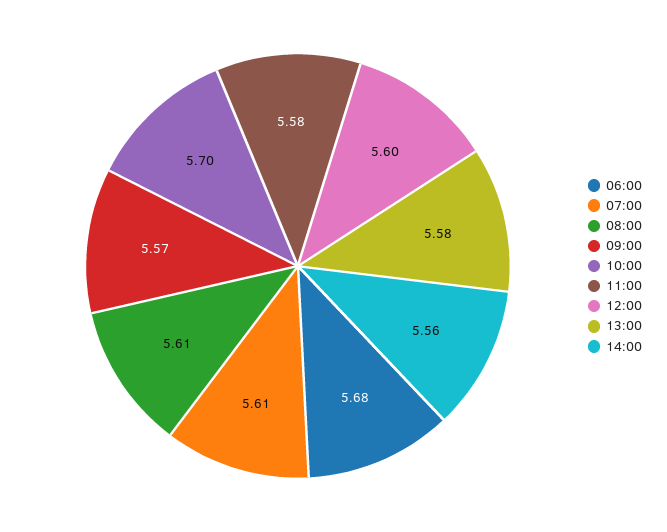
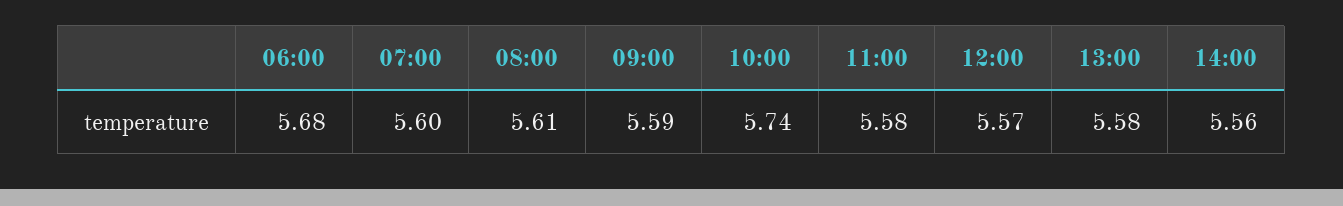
  {
    "06:00": 5.68,
-   "07:00": 5.61,
+   "07:00": 5.6,
    "08:00": 5.61,
-   "09:00": 5.57,
+   "09:00": 5.59,
-   "10:00": 5.7,
+   "10:00": 5.74,
    "11:00": 5.58,
-   "12:00": 5.6,
+   "12:00": 5.57,
    "13:00": 5.58,
    "14:00": 5.56
  }

